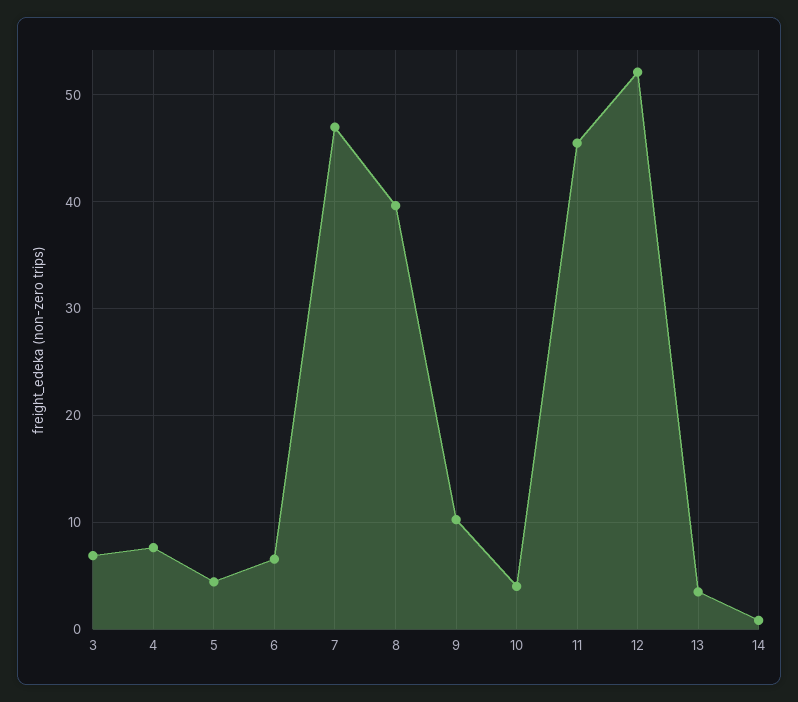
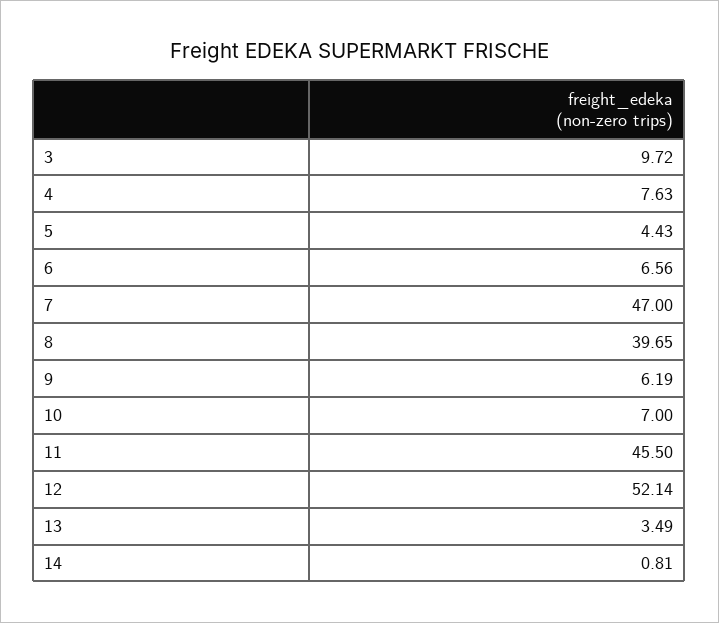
  {
-   "3": 7,
+   "3": 9.72,
    "4": 7.63,
    "5": 4.43,
    "6": 6.56,
    "7": 47,
    "8": 39.65,
-   "9": 10,
+   "9": 6.19,
-   "10": 4,
+   "10": 7,
    "11": 45.5,
    "12": 52.14,
    "13": 3.49,
    "14": 0.81
  }

